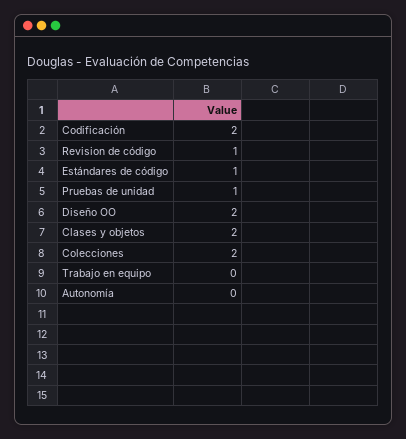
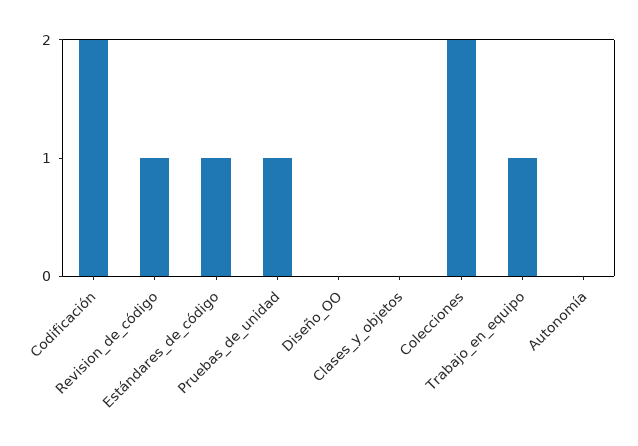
  {
    "Codificación": 2,
    "Revision de código": 1,
    "Estándares de código": 1,
    "Pruebas de unidad": 1,
-   "Diseño OO": 2,
+   "Diseño OO": 0,
-   "Clases y objetos": 2,
+   "Clases y objetos": 0,
    "Colecciones": 2,
-   "Trabajo en equipo": 0,
+   "Trabajo en equipo": 1,
    "Autonomía": 0
  }

